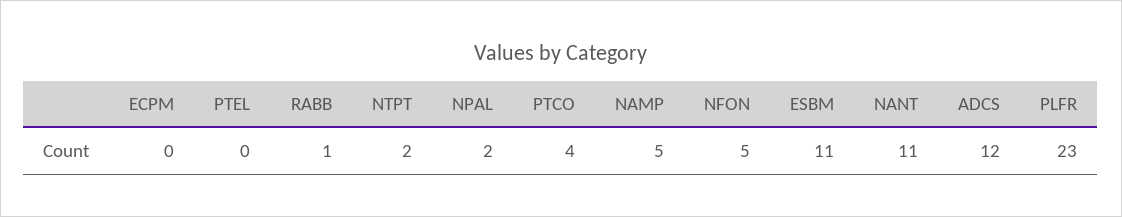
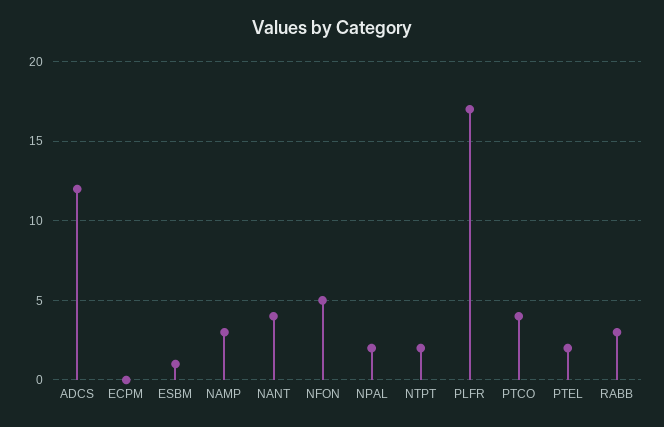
  {
    "ECPM": 0,
-   "PTEL": 0,
+   "PTEL": 2,
-   "RABB": 1,
+   "RABB": 3,
    "NTPT": 2,
    "NPAL": 2,
    "PTCO": 4,
-   "NAMP": 5,
+   "NAMP": 3,
    "NFON": 5,
-   "ESBM": 11,
+   "ESBM": 1,
-   "NANT": 11,
+   "NANT": 4,
    "ADCS": 12,
-   "PLFR": 23
+   "PLFR": 17
  }

